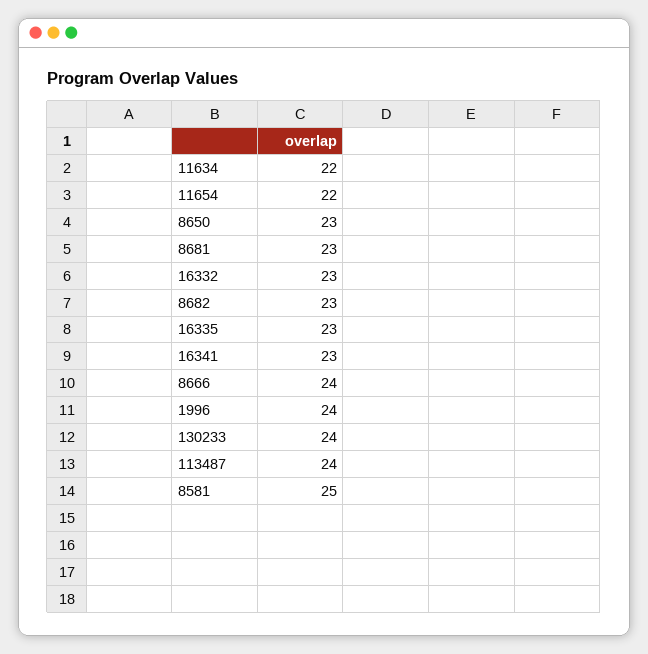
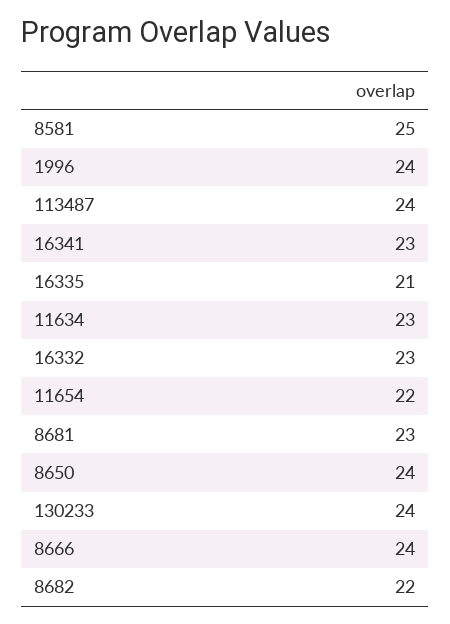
  {
-   "11634": 22,
+   "11634": 23,
    "11654": 22,
-   "8650": 23,
+   "8650": 24,
    "8681": 23,
    "16332": 23,
-   "8682": 23,
+   "8682": 22,
-   "16335": 23,
+   "16335": 21,
    "16341": 23,
    "8666": 24,
    "1996": 24,
    "130233": 24,
    "113487": 24,
    "8581": 25
  }

